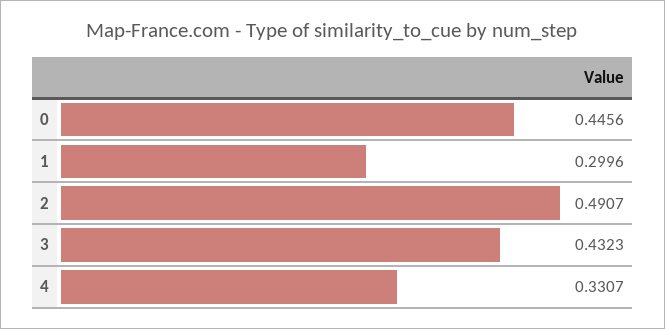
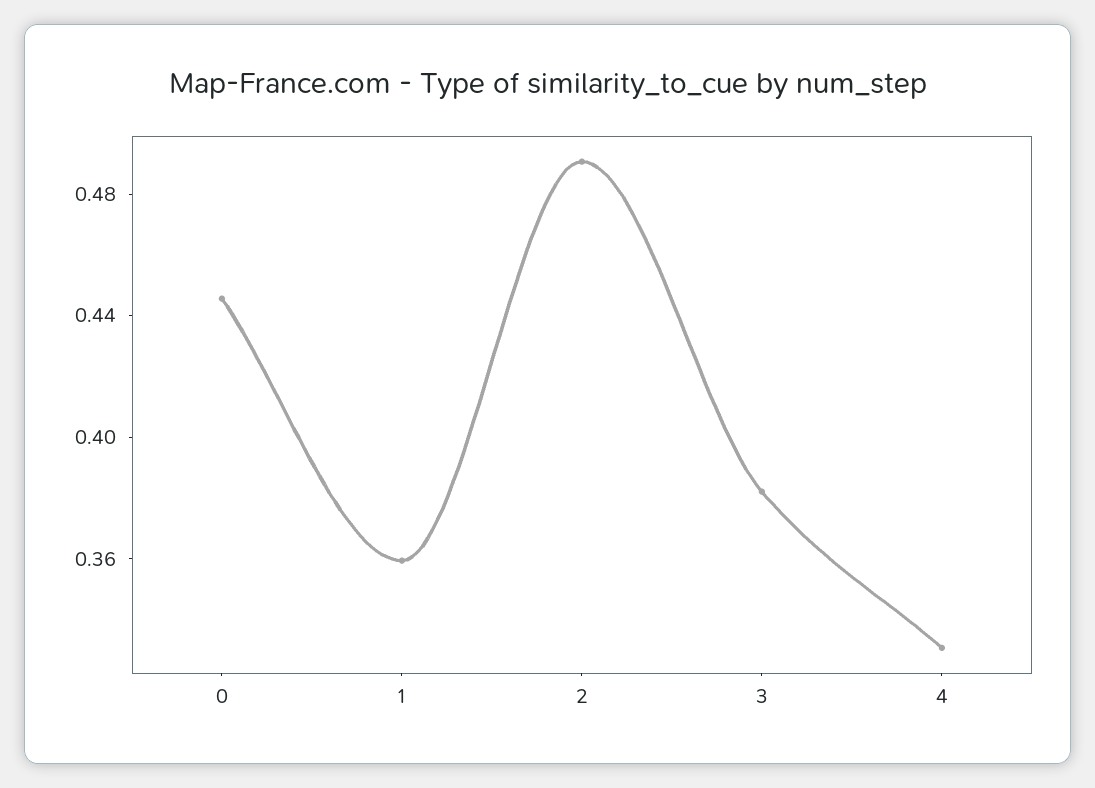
  {
    "0": 0.4456,
-   "1": 0.2996,
+   "1": 0.36,
    "2": 0.4907,
-   "3": 0.4323,
+   "3": 0.38,
    "4": 0.3307
  }

